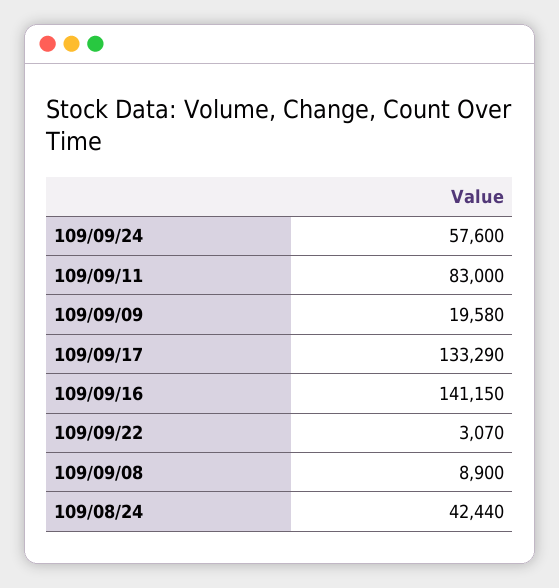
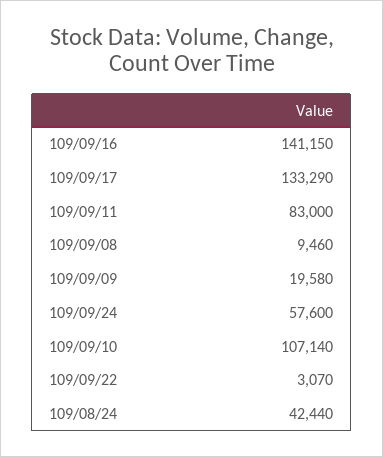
  {
    "109/09/24": 57600,
    "109/09/11": 83000,
    "109/09/09": 19580,
    "109/09/17": 133290,
    "109/09/16": 141150,
    "109/09/22": 3070,
-   "109/09/08": 8900,
+   "109/09/08": 9460,
-   "109/08/24": 42440
+   "109/08/24": 42440,
+   "109/09/10": 107140
  }

